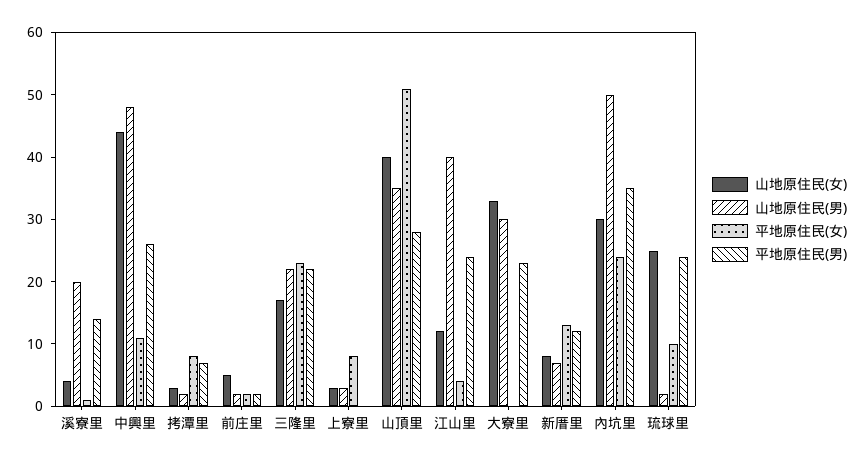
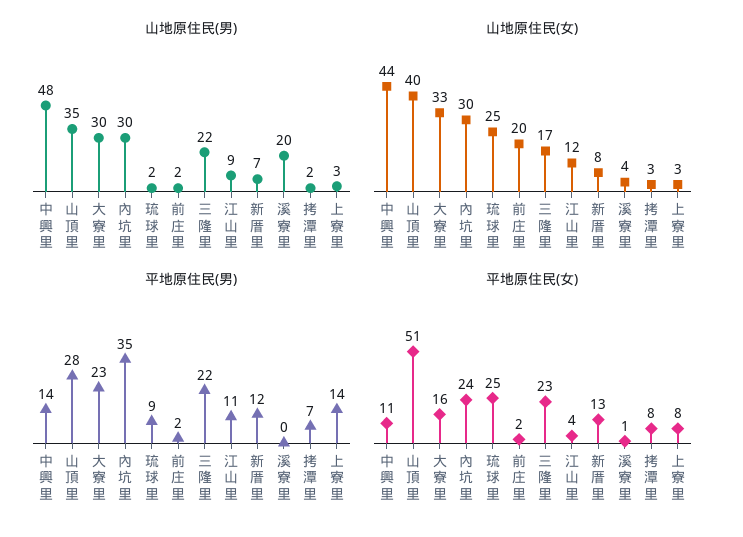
  {
    "山地原住民(女)": {
      "溪寮里": 4,
      "中興里": 44,
      "拷潭里": 3,
-     "前庄里": 5,
+     "前庄里": 20,
      "三隆里": 17,
      "上寮里": 3,
      "山頂里": 40,
      "江山里": 12,
      "大寮里": 33,
      "新厝里": 8,
      "內坑里": 30,
      "琉球里": 25
    },
    "山地原住民(男)": {
      "溪寮里": 20,
      "中興里": 48,
      "拷潭里": 2,
      "前庄里": 2,
      "三隆里": 22,
      "上寮里": 3,
      "山頂里": 35,
-     "江山里": 40,
+     "江山里": 9,
      "大寮里": 30,
      "新厝里": 7,
-     "內坑里": 50,
+     "內坑里": 30,
      "琉球里": 2
    },
    "平地原住民(女)": {
      "溪寮里": 1,
      "中興里": 11,
      "拷潭里": 8,
      "前庄里": 2,
      "三隆里": 23,
      "上寮里": 8,
      "山頂里": 51,
      "江山里": 4,
-     "大寮里": 0,
+     "大寮里": 16,
      "新厝里": 13,
      "內坑里": 24,
-     "琉球里": 10
+     "琉球里": 25
    },
    "平地原住民(男)": {
-     "溪寮里": 15,
+     "溪寮里": 0,
-     "中興里": 25,
+     "中興里": 14,
      "拷潭里": 7,
      "前庄里": 2,
      "三隆里": 22,
-     "上寮里": 0,
+     "上寮里": 14,
      "山頂里": 28,
-     "江山里": 25,
+     "江山里": 11,
      "大寮里": 23,
      "新厝里": 12,
      "內坑里": 35,
-     "琉球里": 25
+     "琉球里": 9
    }
  }

